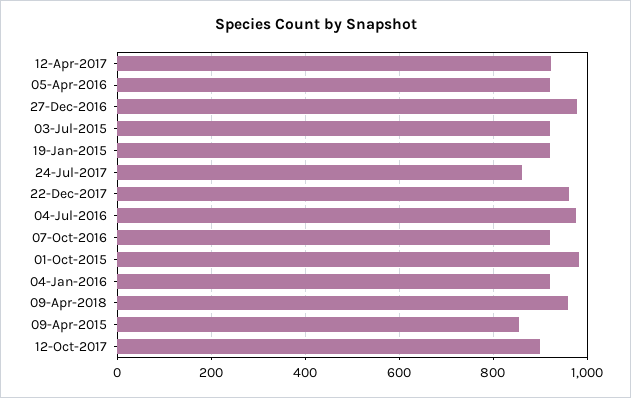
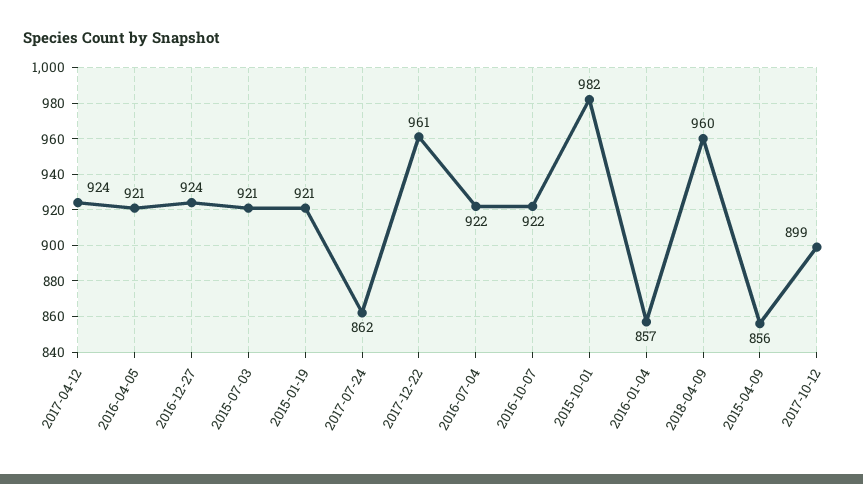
  {
    "12-Apr-2017": 924,
    "05-Apr-2016": 921,
-   "27-Dec-2016": 980,
+   "27-Dec-2016": 924,
    "03-Jul-2015": 921,
    "19-Jan-2015": 921,
    "24-Jul-2017": 862,
    "22-Dec-2017": 961,
-   "04-Jul-2016": 980,
+   "04-Jul-2016": 922,
    "07-Oct-2016": 922,
    "01-Oct-2015": 982,
-   "04-Jan-2016": 920,
+   "04-Jan-2016": 857,
    "09-Apr-2018": 960,
    "09-Apr-2015": 856,
    "12-Oct-2017": 899
  }

